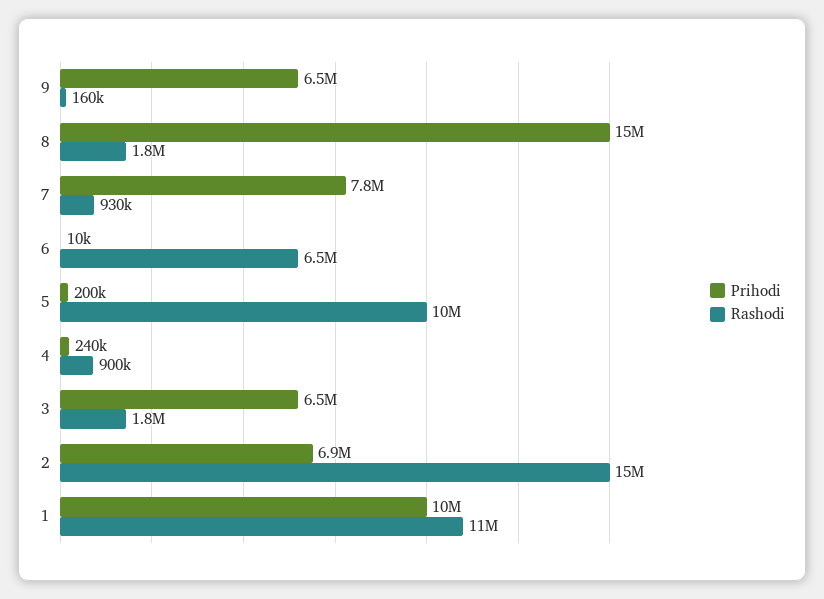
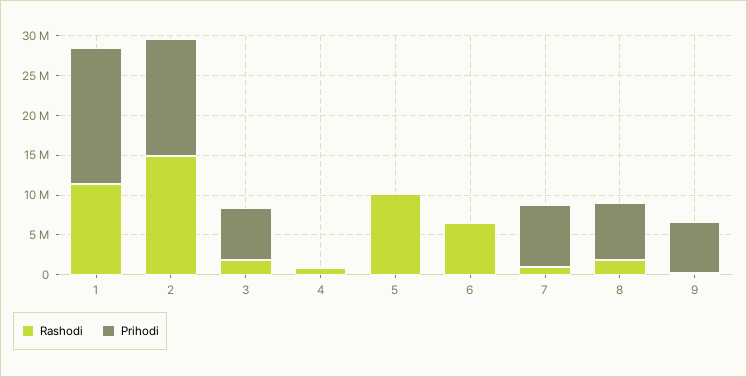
  {
    "Prihodi": {
      "9": 6500000,
-     "8": 15000000,
+     "8": 7500000,
      "7": 7800000,
      "6": 10000,
      "5": 200000,
      "4": 240000,
      "3": 6500000,
-     "2": 6900000,
+     "2": 15000000,
-     "1": 10000000
+     "1": 17500000
    },
    "Rashodi": {
      "9": 160000,
      "8": 1800000,
      "7": 930000,
      "6": 6500000,
      "5": 10000000,
      "4": 900000,
      "3": 1800000,
      "2": 15000000,
      "1": 11000000
    }
  }

